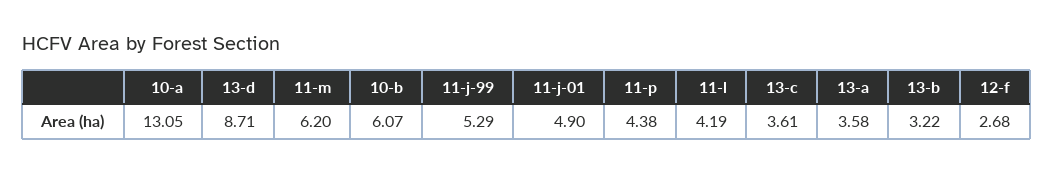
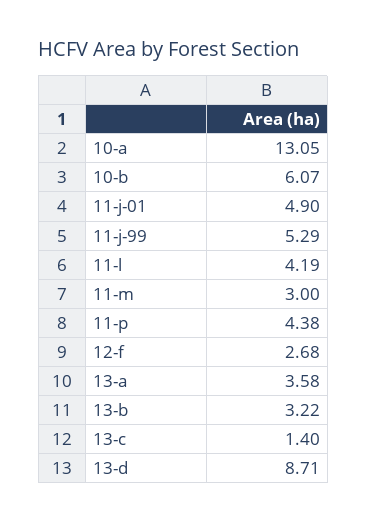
  {
    "10-a": 13.05,
    "13-d": 8.71,
-   "11-m": 6.2,
+   "11-m": 3,
    "10-b": 6.07,
    "11-j-99": 5.29,
    "11-j-01": 4.9,
    "11-p": 4.38,
    "11-l": 4.19,
-   "13-c": 3.61,
+   "13-c": 1.4,
    "13-a": 3.58,
    "13-b": 3.22,
    "12-f": 2.68
  }

